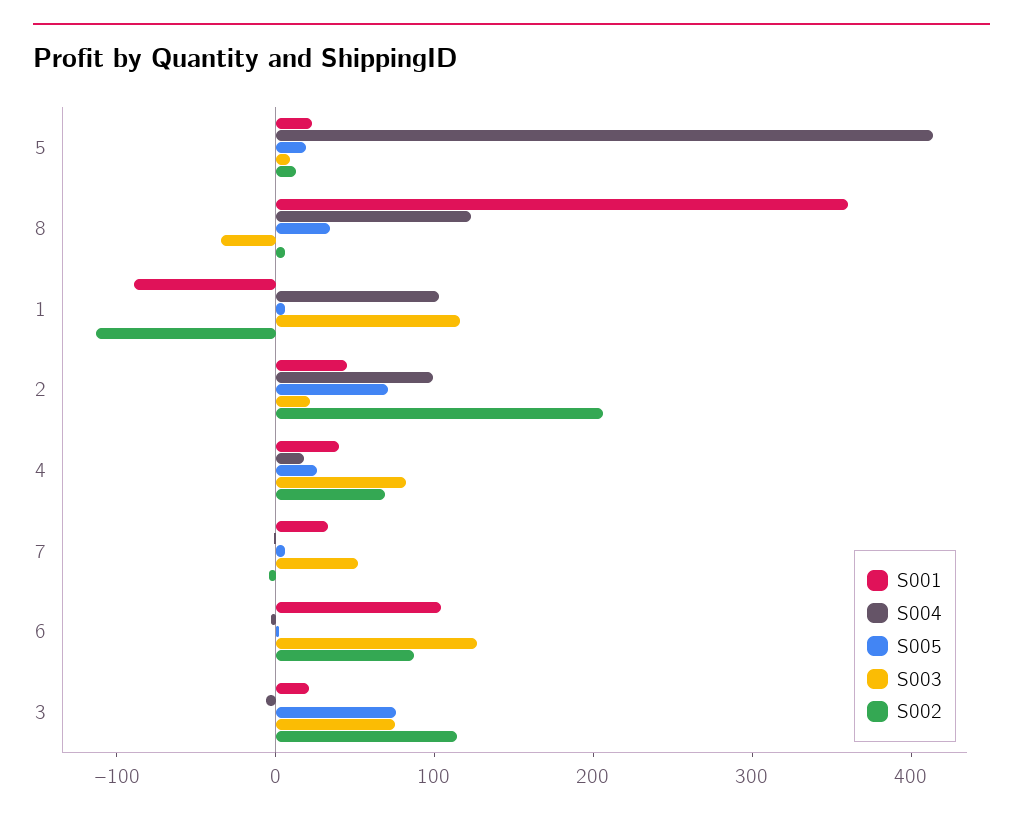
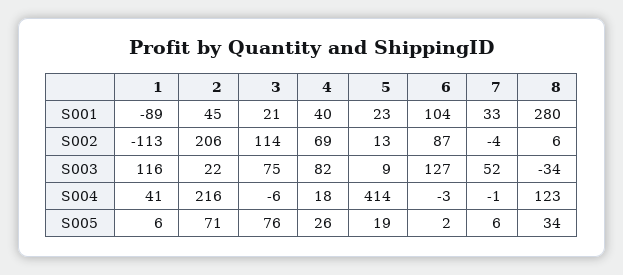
  {
    "S001": {
      "5": 23,
-     "8": 360,
+     "8": 280,
      "1": -89,
      "2": 45,
      "4": 40,
      "7": 33,
      "6": 104,
      "3": 21
    },
    "S004": {
      "5": 414,
      "8": 123,
-     "1": 100,
+     "1": 41,
-     "2": 100,
+     "2": 216,
      "4": 18,
      "7": -1,
      "6": -3,
      "3": -6
    },
    "S005": {
      "5": 19,
      "8": 34,
      "1": 6,
      "2": 71,
      "4": 26,
      "7": 6,
      "6": 2,
      "3": 76
    },
    "S003": {
      "5": 9,
      "8": -34,
      "1": 116,
      "2": 22,
      "4": 82,
      "7": 52,
      "6": 127,
      "3": 75
    },
    "S002": {
      "5": 13,
      "8": 6,
      "1": -113,
      "2": 206,
      "4": 69,
      "7": -4,
      "6": 87,
      "3": 114
    }
  }

